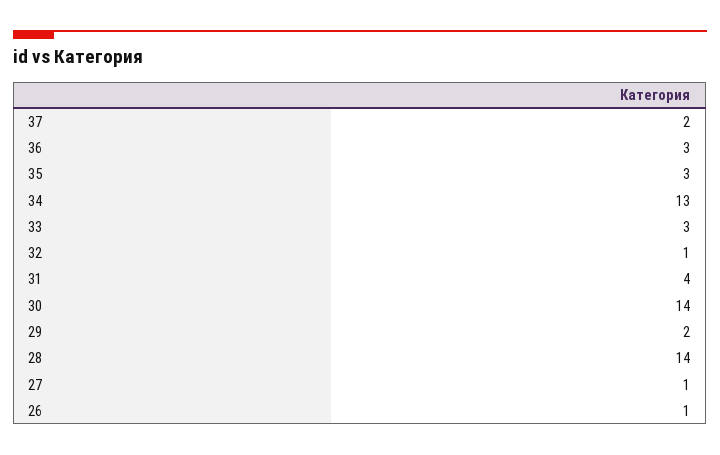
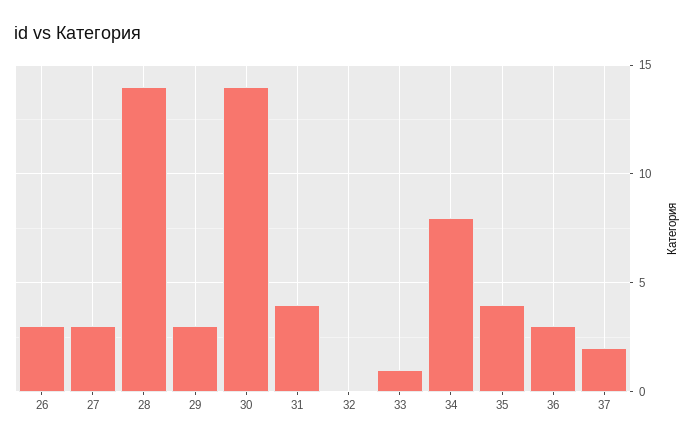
  {
    "37": 2,
    "36": 3,
-   "35": 3,
+   "35": 4,
-   "34": 13,
+   "34": 8,
-   "33": 3,
+   "33": 1,
-   "32": 1,
+   "32": 0,
    "31": 4,
    "30": 14,
-   "29": 2,
+   "29": 3,
    "28": 14,
-   "27": 1,
+   "27": 3,
-   "26": 1
+   "26": 3
  }

